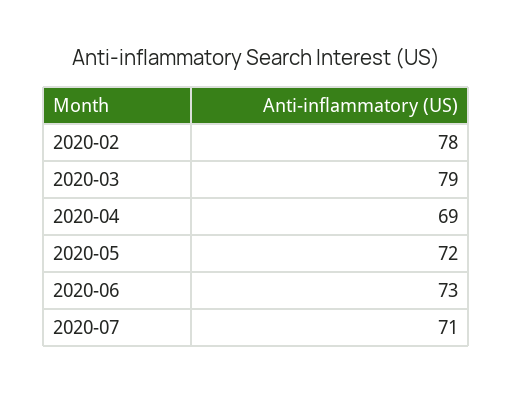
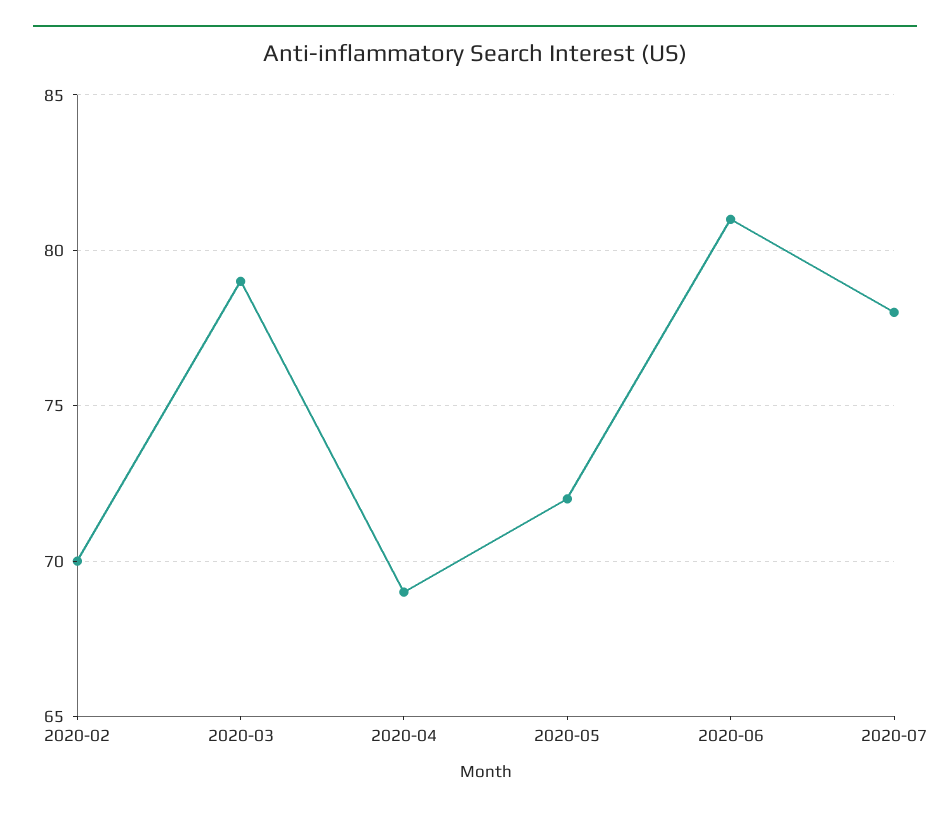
  {
-   "2020-02": 78,
+   "2020-02": 70,
    "2020-03": 79,
    "2020-04": 69,
    "2020-05": 72,
-   "2020-06": 73,
+   "2020-06": 81,
-   "2020-07": 71
+   "2020-07": 78
  }

